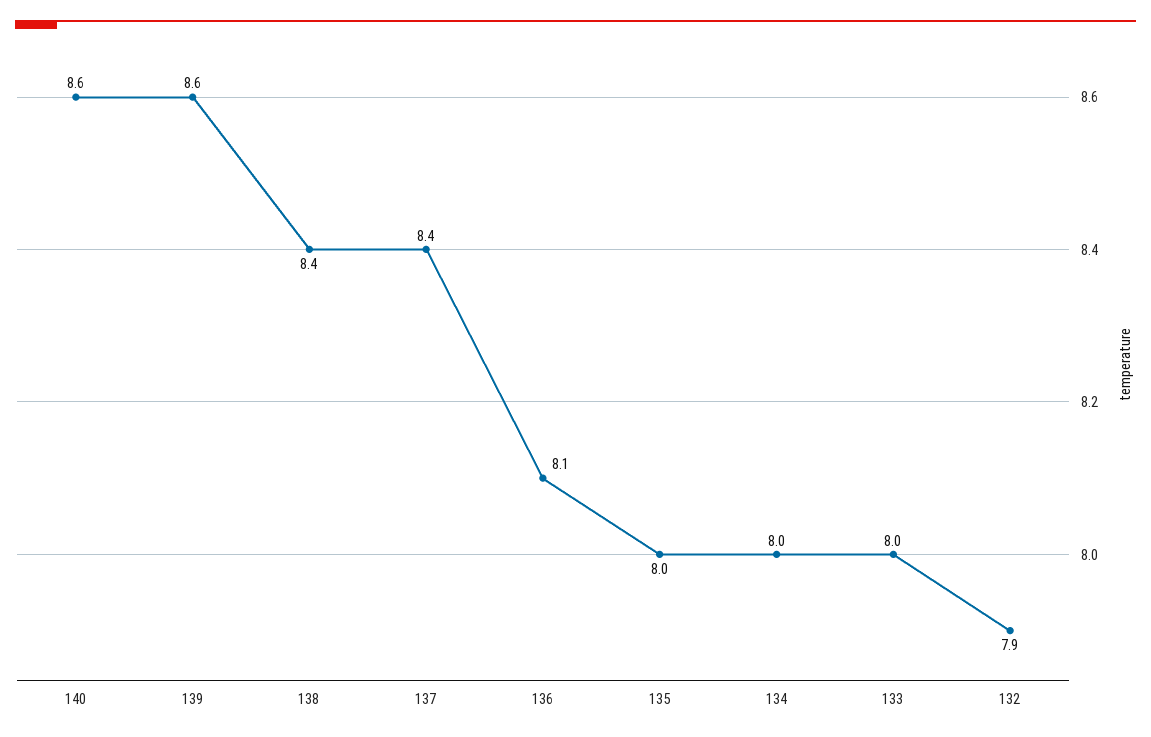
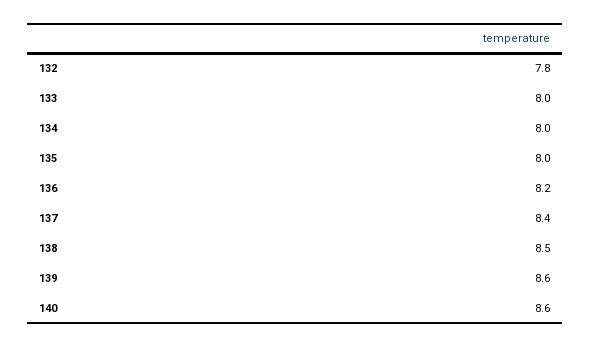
  {
    "140": 8.6,
    "139": 8.6,
-   "138": 8.4,
+   "138": 8.5,
    "137": 8.4,
-   "136": 8.1,
+   "136": 8.2,
    "135": 8,
    "134": 8,
    "133": 8,
-   "132": 7.9
+   "132": 7.8
  }

